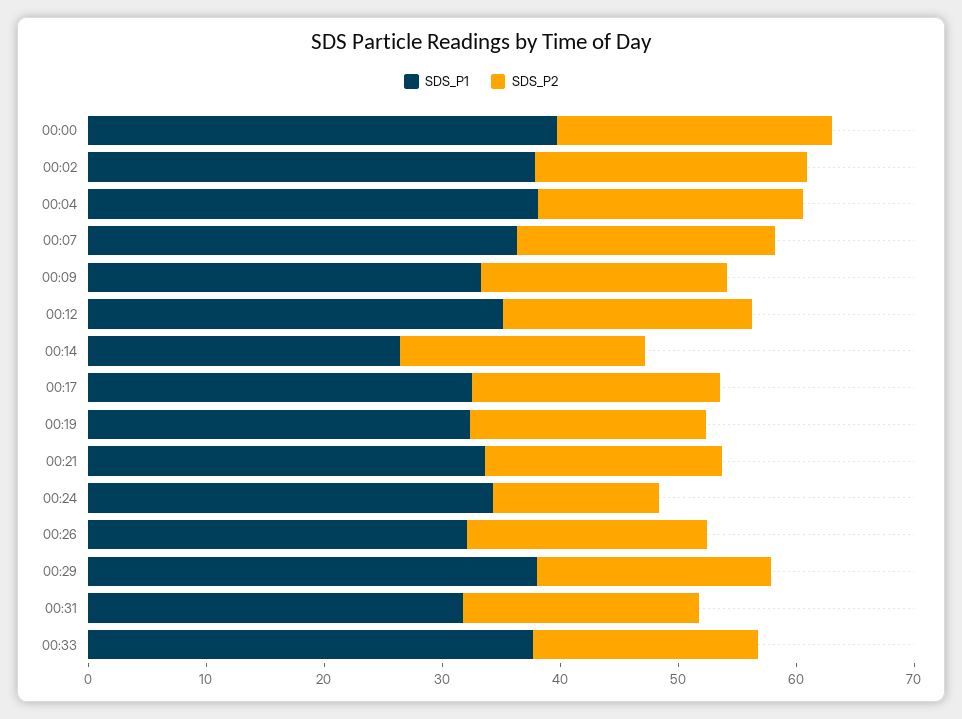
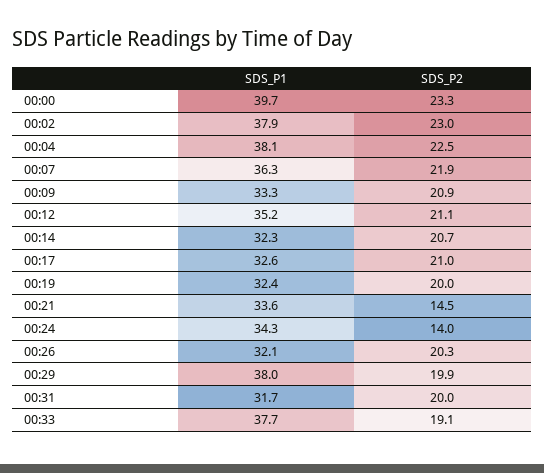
  {
    "SDS_P1": {
      "00:00": 39.7,
      "00:02": 37.9,
      "00:04": 38.1,
      "00:07": 36.3,
      "00:09": 33.3,
      "00:12": 35.2,
-     "00:14": 26,
+     "00:14": 32.3,
      "00:17": 32.6,
      "00:19": 32.4,
      "00:21": 33.6,
      "00:24": 34.3,
      "00:26": 32.1,
      "00:29": 38,
      "00:31": 31.7,
      "00:33": 37.7
    },
    "SDS_P2": {
      "00:00": 23.3,
      "00:02": 23,
      "00:04": 22.5,
      "00:07": 21.9,
      "00:09": 20.9,
      "00:12": 21.1,
      "00:14": 20.7,
      "00:17": 21,
      "00:19": 20,
-     "00:21": 20,
+     "00:21": 14.5,
      "00:24": 14,
      "00:26": 20.3,
      "00:29": 19.9,
      "00:31": 20,
      "00:33": 19.1
    }
  }

